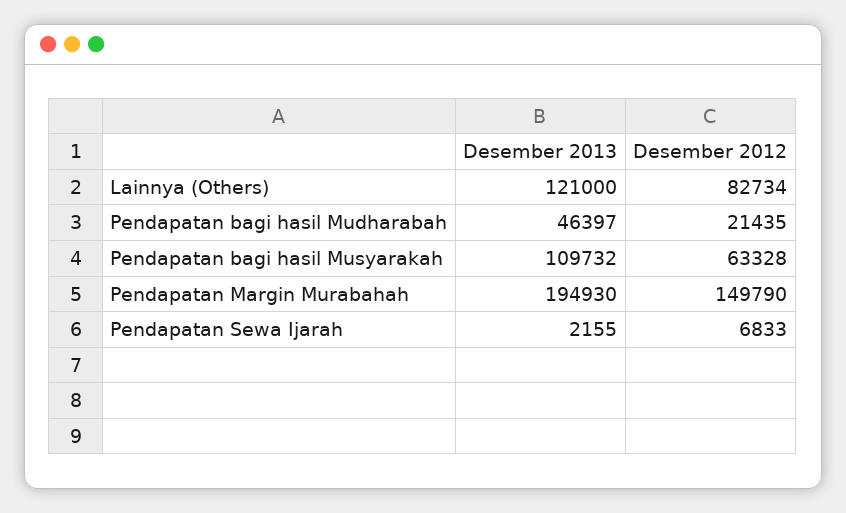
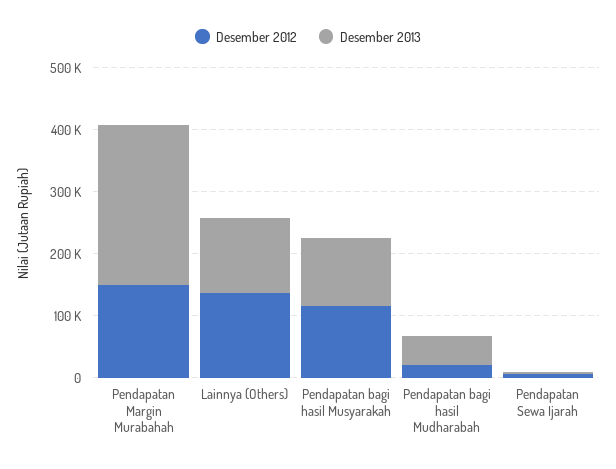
  {
    "Desember 2013": {
      "Lainnya (Others)": 121000,
      "Pendapatan bagi hasil Mudharabah": 46397,
      "Pendapatan bagi hasil Musyarakah": 109732,
-     "Pendapatan Margin Murabahah": 194930,
+     "Pendapatan Margin Murabahah": 260000,
      "Pendapatan Sewa Ijarah": 2155
    },
    "Desember 2012": {
-     "Lainnya (Others)": 82734,
+     "Lainnya (Others)": 140000,
      "Pendapatan bagi hasil Mudharabah": 21435,
-     "Pendapatan bagi hasil Musyarakah": 63328,
+     "Pendapatan bagi hasil Musyarakah": 120000,
      "Pendapatan Margin Murabahah": 149790,
      "Pendapatan Sewa Ijarah": 6833
    }
  }

